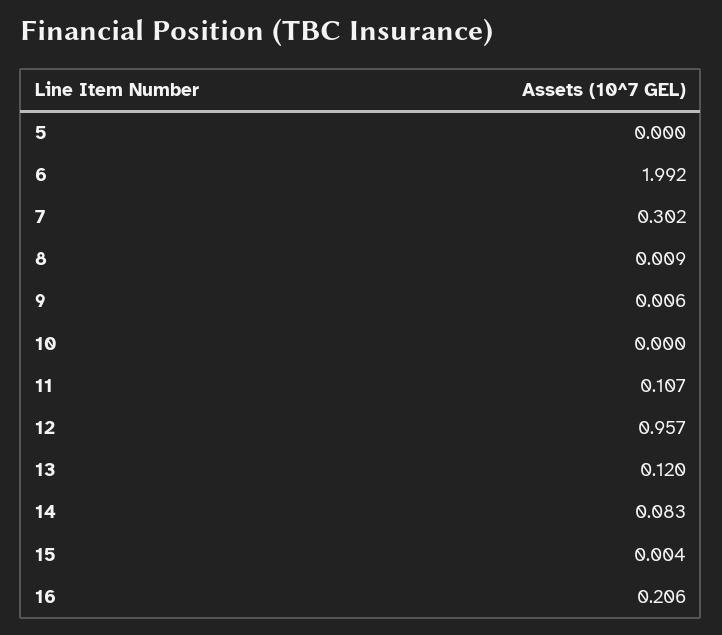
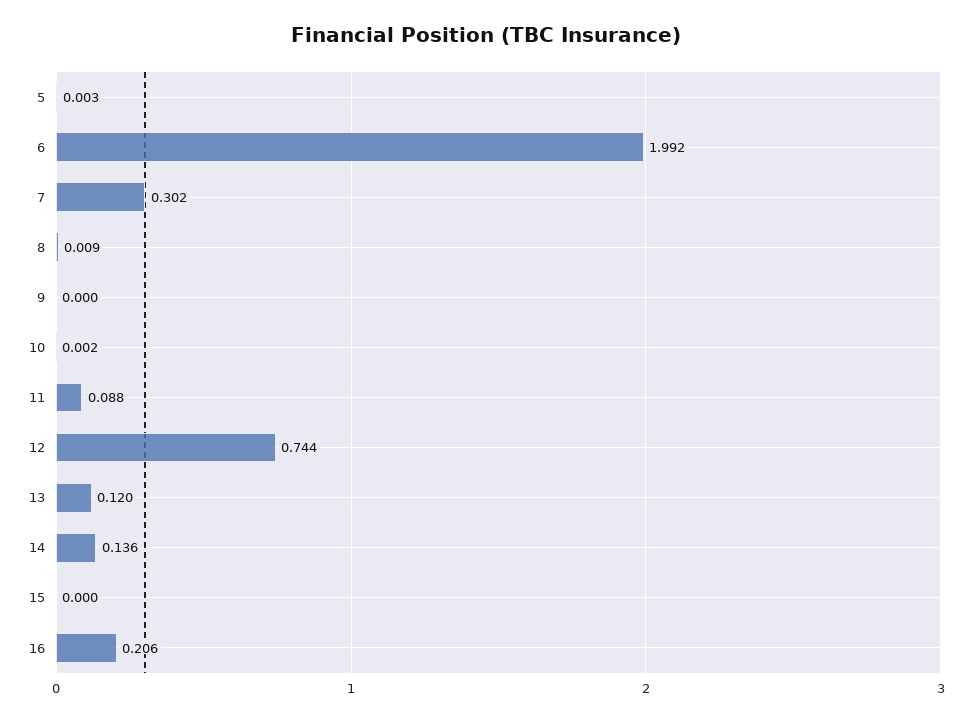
  {
-   "5": 0,
+   "5": 0.003,
    "6": 1.992,
    "7": 0.302,
    "8": 0.009,
-   "9": 0.006,
+   "9": 0,
-   "10": 0,
+   "10": 0.002,
-   "11": 0.107,
+   "11": 0.088,
-   "12": 0.957,
+   "12": 0.744,
    "13": 0.12,
-   "14": 0.083,
+   "14": 0.136,
-   "15": 0.004,
+   "15": 0,
    "16": 0.206
  }

